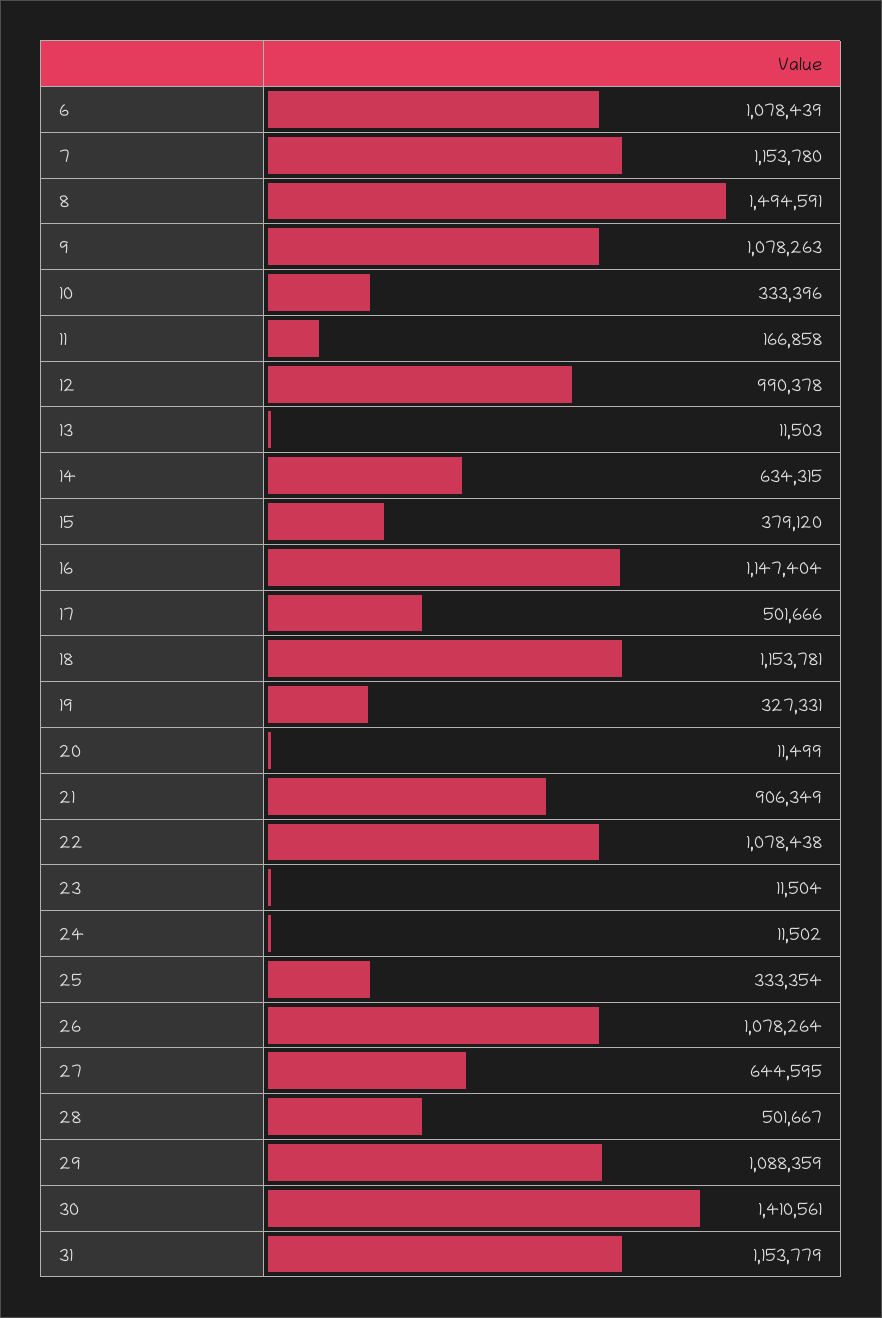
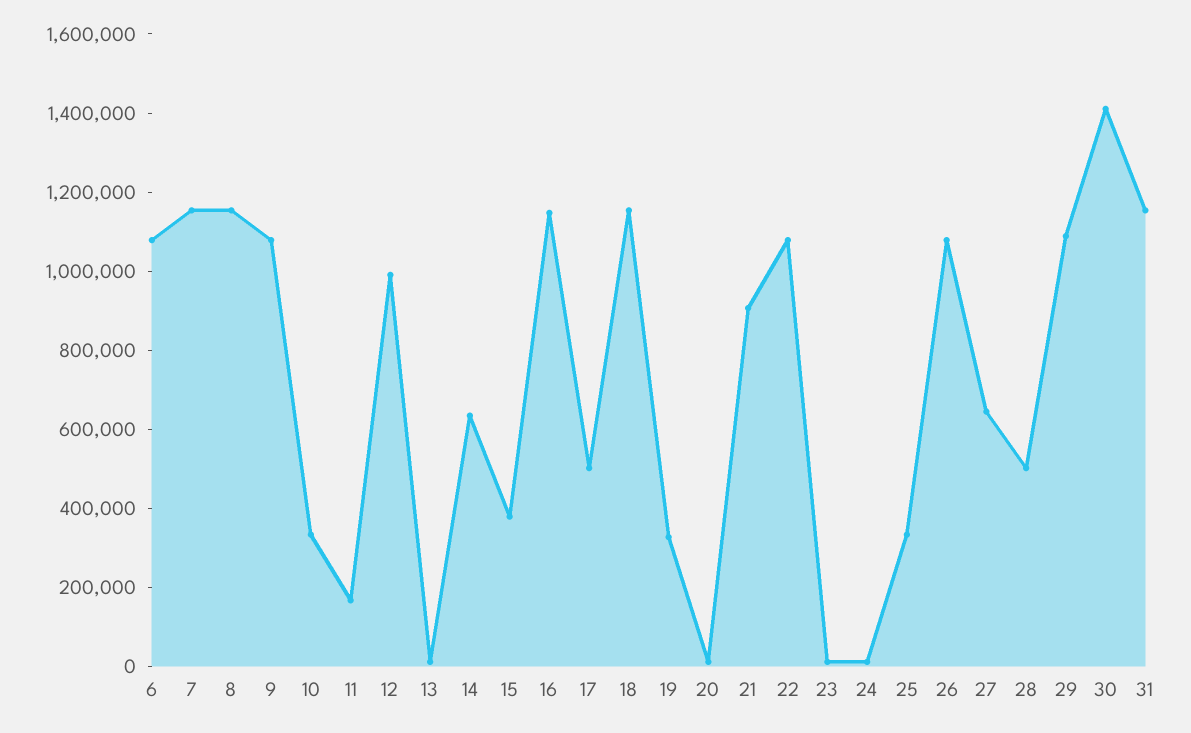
  {
    "6": 1078439,
    "7": 1153780,
-   "8": 1494591,
+   "8": 1150000,
    "9": 1078263,
    "10": 333396,
    "11": 166858,
    "12": 990378,
    "13": 11503,
    "14": 634315,
    "15": 379120,
    "16": 1147404,
    "17": 501666,
    "18": 1153781,
    "19": 327331,
    "20": 11499,
    "21": 906349,
    "22": 1078438,
    "23": 11504,
    "24": 11502,
    "25": 333354,
    "26": 1078264,
    "27": 644595,
    "28": 501667,
    "29": 1088359,
    "30": 1410561,
    "31": 1153779
  }

